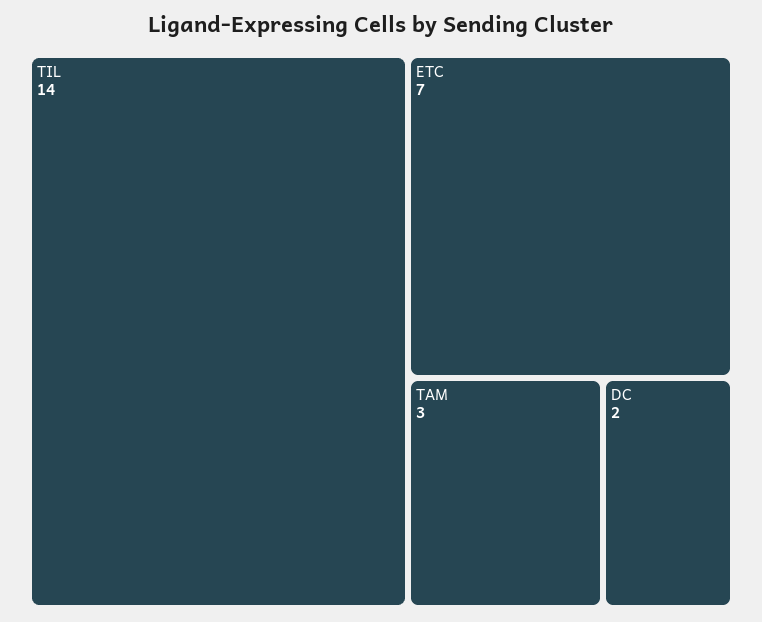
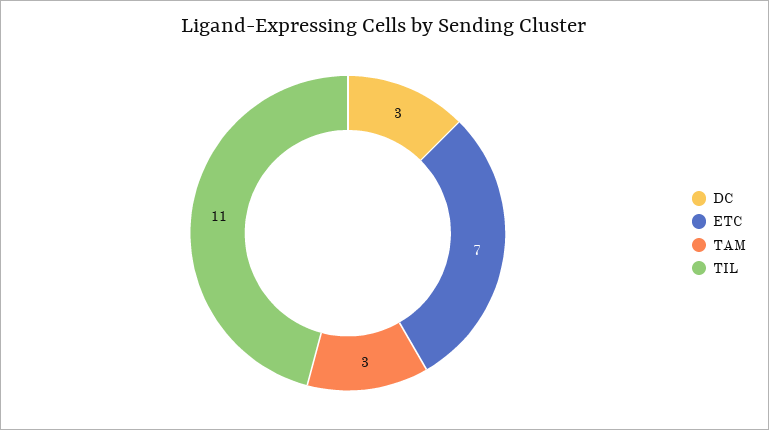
  {
-   "TIL": 14,
+   "TIL": 11,
    "ETC": 7,
    "TAM": 3,
-   "DC": 2
+   "DC": 3
  }

